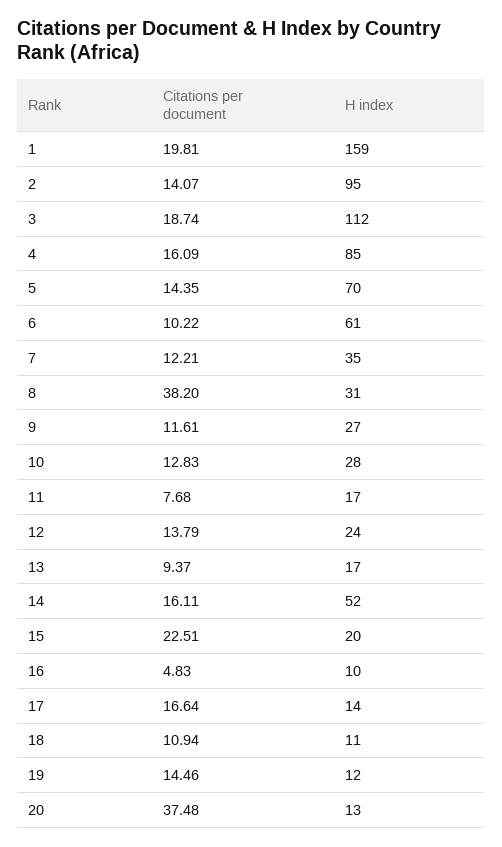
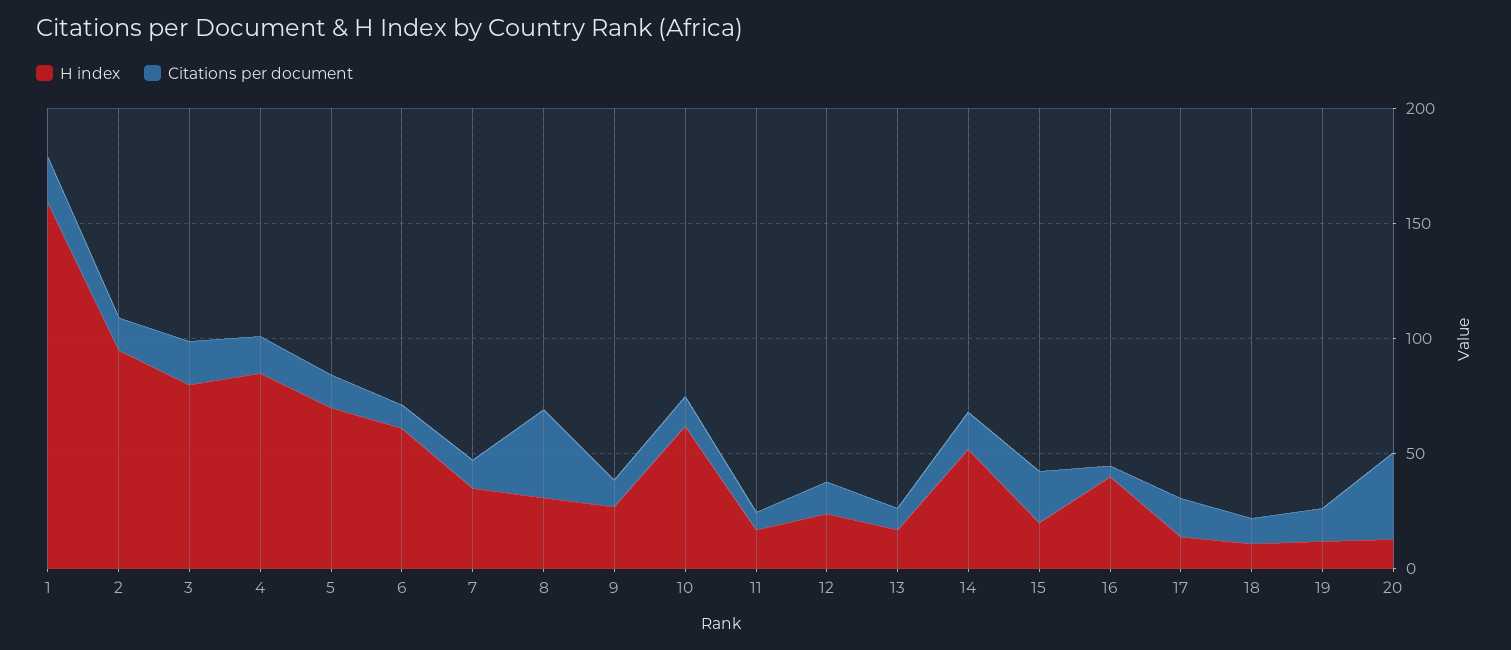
  {
    "Citations per document": {
      "1": 19.81,
      "2": 14.07,
      "3": 18.74,
      "4": 16.09,
      "5": 14.35,
      "6": 10.22,
      "7": 12.21,
      "8": 38.2,
      "9": 11.61,
      "10": 12.83,
      "11": 7.68,
      "12": 13.79,
      "13": 9.37,
      "14": 16.11,
      "15": 22.51,
      "16": 4.83,
      "17": 16.64,
      "18": 10.94,
      "19": 14.46,
      "20": 37.48
    },
    "H index": {
      "1": 159,
      "2": 95,
-     "3": 112,
+     "3": 80,
      "4": 85,
      "5": 70,
      "6": 61,
      "7": 35,
      "8": 31,
      "9": 27,
-     "10": 28,
+     "10": 60,
      "11": 17,
      "12": 24,
      "13": 17,
      "14": 52,
      "15": 20,
-     "16": 10,
+     "16": 40,
      "17": 14,
      "18": 11,
      "19": 12,
      "20": 13
    }
  }

